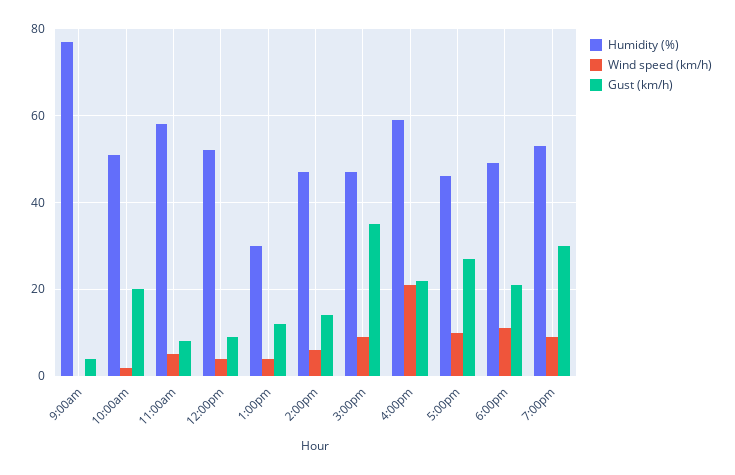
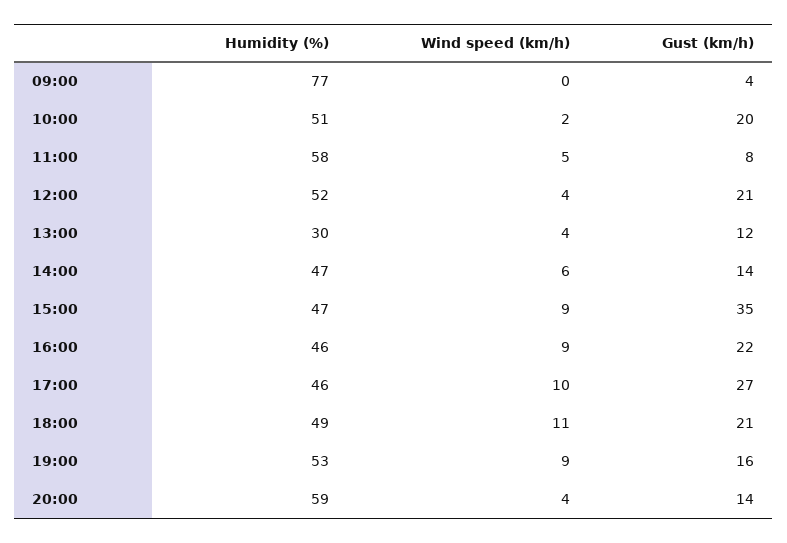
  {
    "Humidity (%)": {
      "9:00am": 77,
      "10:00am": 51,
      "11:00am": 58,
      "12:00pm": 52,
      "1:00pm": 30,
      "2:00pm": 47,
      "3:00pm": 47,
-     "4:00pm": 60,
+     "4:00pm": 46,
      "5:00pm": 46,
      "6:00pm": 49,
-     "7:00pm": 53
+     "7:00pm": 53,
+     "20:00": 59
    },
    "Wind speed (km/h)": {
      "9:00am": 0,
      "10:00am": 2,
      "11:00am": 5,
      "12:00pm": 4,
      "1:00pm": 4,
      "2:00pm": 6,
      "3:00pm": 9,
-     "4:00pm": 20,
+     "4:00pm": 9,
      "5:00pm": 10,
      "6:00pm": 11,
-     "7:00pm": 9
+     "7:00pm": 9,
+     "20:00": 4
    },
    "Gust (km/h)": {
      "9:00am": 4,
      "10:00am": 20,
      "11:00am": 8,
-     "12:00pm": 10,
+     "12:00pm": 21,
      "1:00pm": 12,
      "2:00pm": 14,
      "3:00pm": 35,
      "4:00pm": 22,
      "5:00pm": 27,
      "6:00pm": 21,
-     "7:00pm": 30
+     "7:00pm": 16,
+     "20:00": 14
    }
  }

